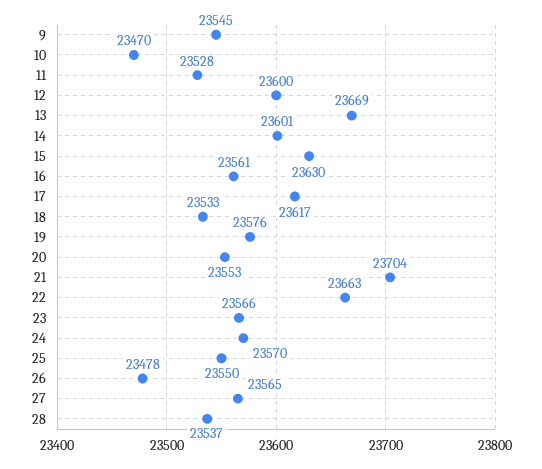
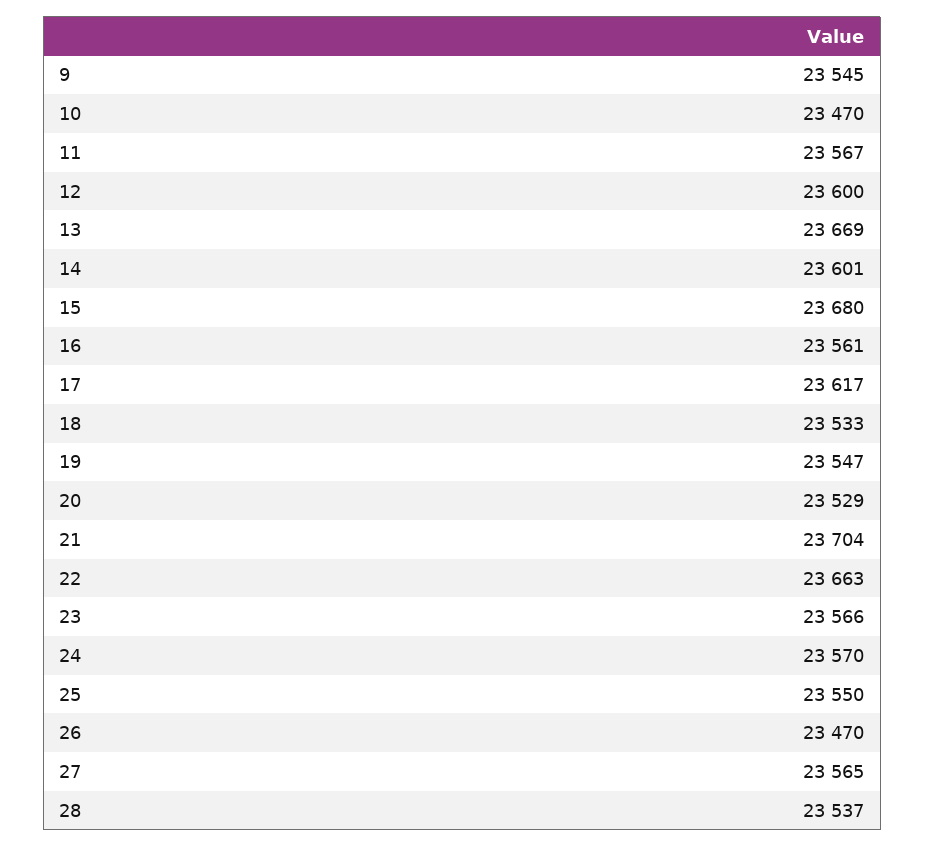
  {
    "9": 23545,
    "10": 23470,
-   "11": 23528,
+   "11": 23567,
    "12": 23600,
    "13": 23669,
    "14": 23601,
-   "15": 23630,
+   "15": 23680,
    "16": 23561,
    "17": 23617,
    "18": 23533,
-   "19": 23576,
+   "19": 23547,
-   "20": 23553,
+   "20": 23529,
    "21": 23704,
    "22": 23663,
    "23": 23566,
    "24": 23570,
    "25": 23550,
-   "26": 23478,
+   "26": 23470,
    "27": 23565,
    "28": 23537
  }

